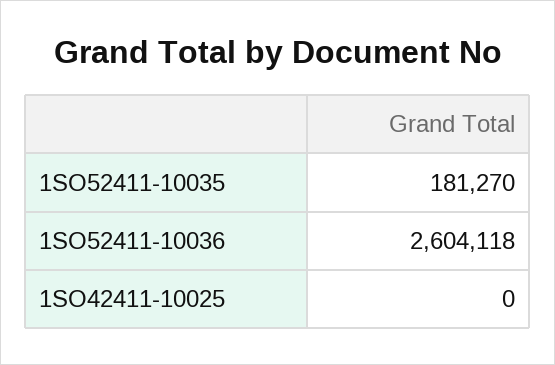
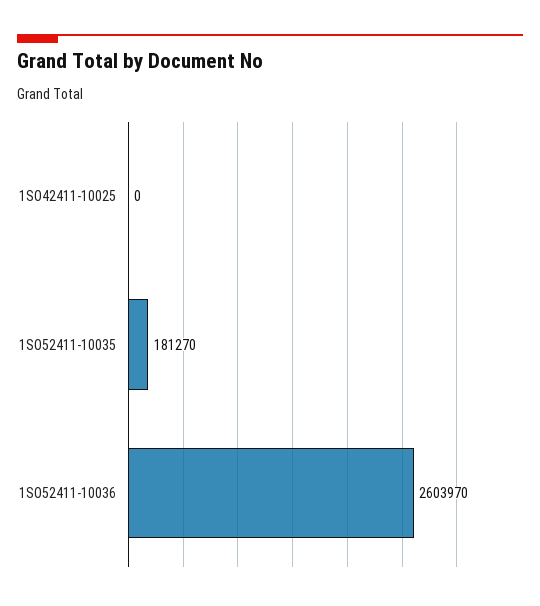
  {
    "1SO52411-10035": 181270,
-   "1SO52411-10036": 2604118,
+   "1SO52411-10036": 2603970,
    "1SO42411-10025": 0
  }

